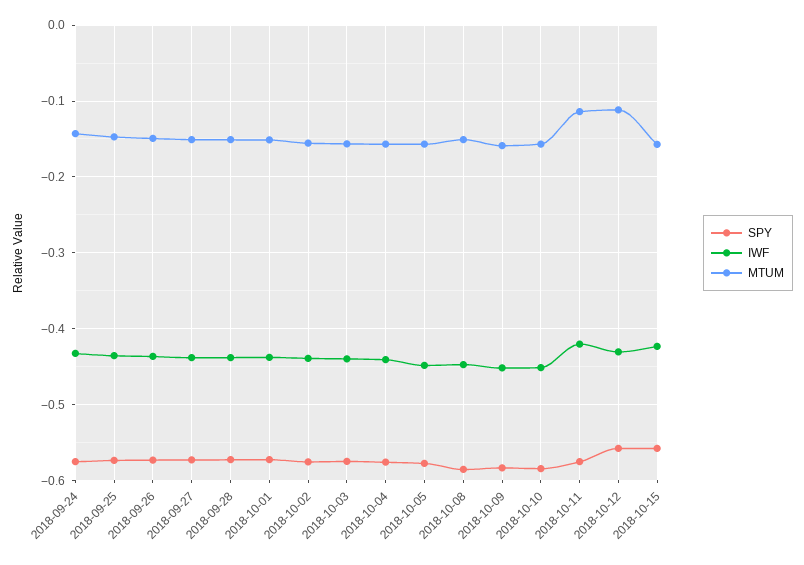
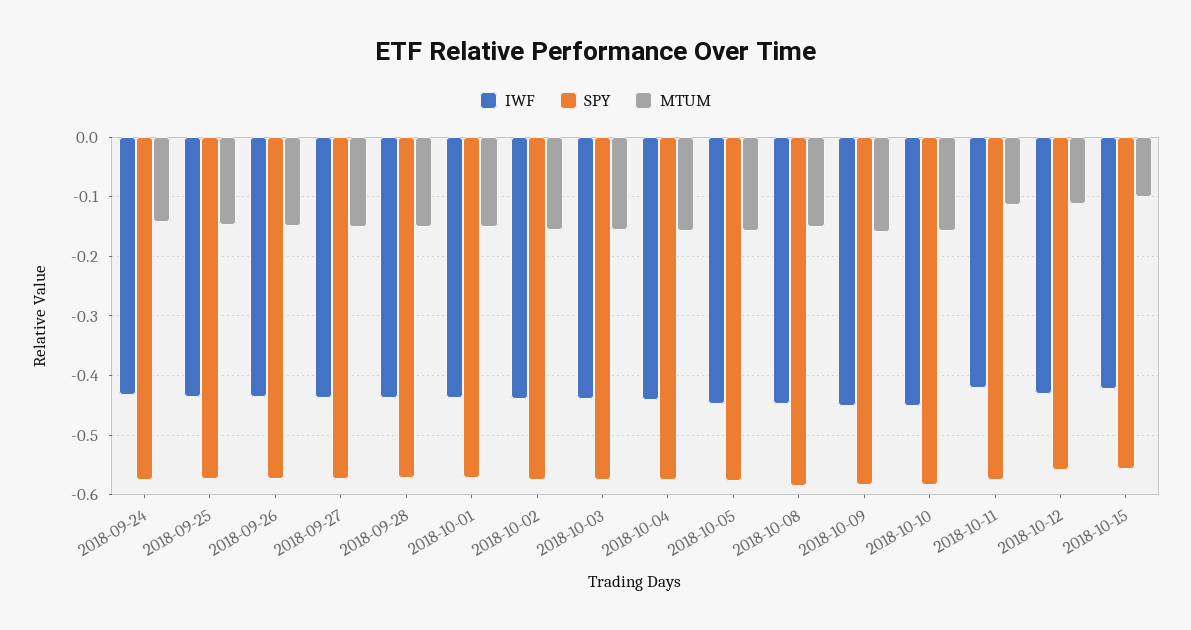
  {
    "SPY": {
      "2018-09-24": -0.58,
      "2018-09-25": -0.57,
      "2018-09-26": -0.57,
      "2018-09-27": -0.57,
      "2018-09-28": -0.57,
      "2018-10-01": -0.57,
      "2018-10-02": -0.58,
      "2018-10-03": -0.57,
      "2018-10-04": -0.58,
      "2018-10-05": -0.58,
      "2018-10-08": -0.59,
      "2018-10-09": -0.58,
      "2018-10-10": -0.58,
      "2018-10-11": -0.58,
      "2018-10-12": -0.56,
      "2018-10-15": -0.56
    },
    "IWF": {
      "2018-09-24": -0.43,
      "2018-09-25": -0.44,
      "2018-09-26": -0.44,
      "2018-09-27": -0.44,
      "2018-09-28": -0.44,
      "2018-10-01": -0.44,
      "2018-10-02": -0.44,
      "2018-10-03": -0.44,
      "2018-10-04": -0.44,
      "2018-10-05": -0.45,
      "2018-10-08": -0.45,
      "2018-10-09": -0.45,
      "2018-10-10": -0.45,
      "2018-10-11": -0.42,
      "2018-10-12": -0.43,
      "2018-10-15": -0.42
    },
    "MTUM": {
      "2018-09-24": -0.14,
      "2018-09-25": -0.15,
      "2018-09-26": -0.15,
      "2018-09-27": -0.15,
      "2018-09-28": -0.15,
      "2018-10-01": -0.15,
      "2018-10-02": -0.16,
      "2018-10-03": -0.16,
      "2018-10-04": -0.16,
      "2018-10-05": -0.16,
      "2018-10-08": -0.15,
      "2018-10-09": -0.16,
      "2018-10-10": -0.16,
      "2018-10-11": -0.11,
      "2018-10-12": -0.11,
-     "2018-10-15": -0.16
+     "2018-10-15": -0.1
    }
  }

